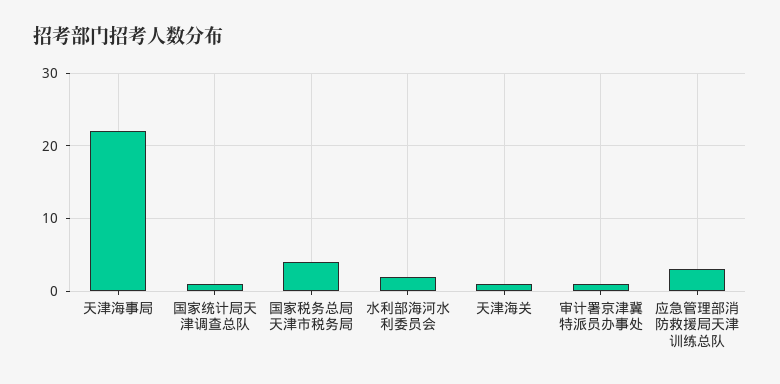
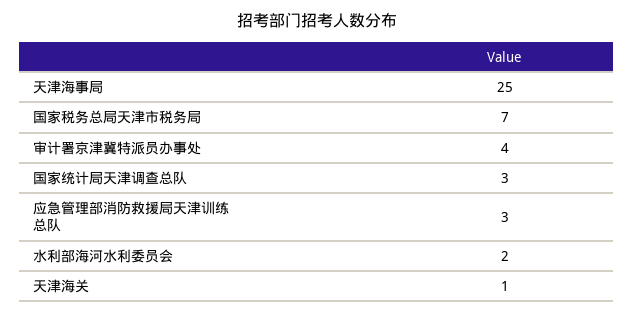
  {
-   "天津海事局": 22,
+   "天津海事局": 25,
-   "国家统计局天津调查总队": 1,
+   "国家统计局天津调查总队": 3,
-   "国家税务总局天津市税务局": 4,
+   "国家税务总局天津市税务局": 7,
    "水利部海河水利委员会": 2,
    "天津海关": 1,
-   "审计署京津冀特派员办事处": 1,
+   "审计署京津冀特派员办事处": 4,
    "应急管理部消防救援局天津训练总队": 3
  }

